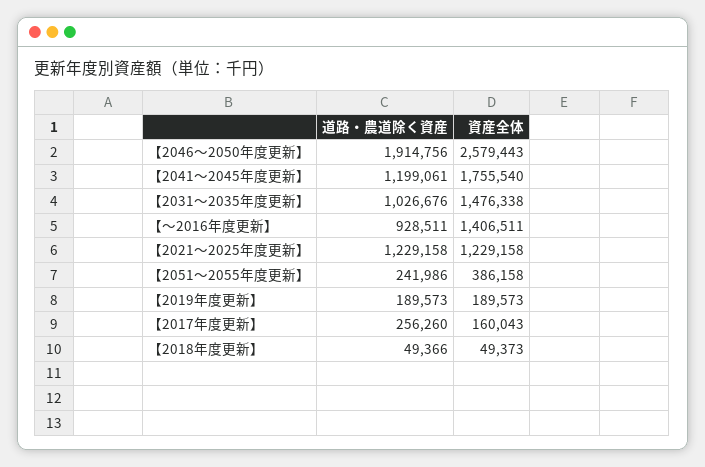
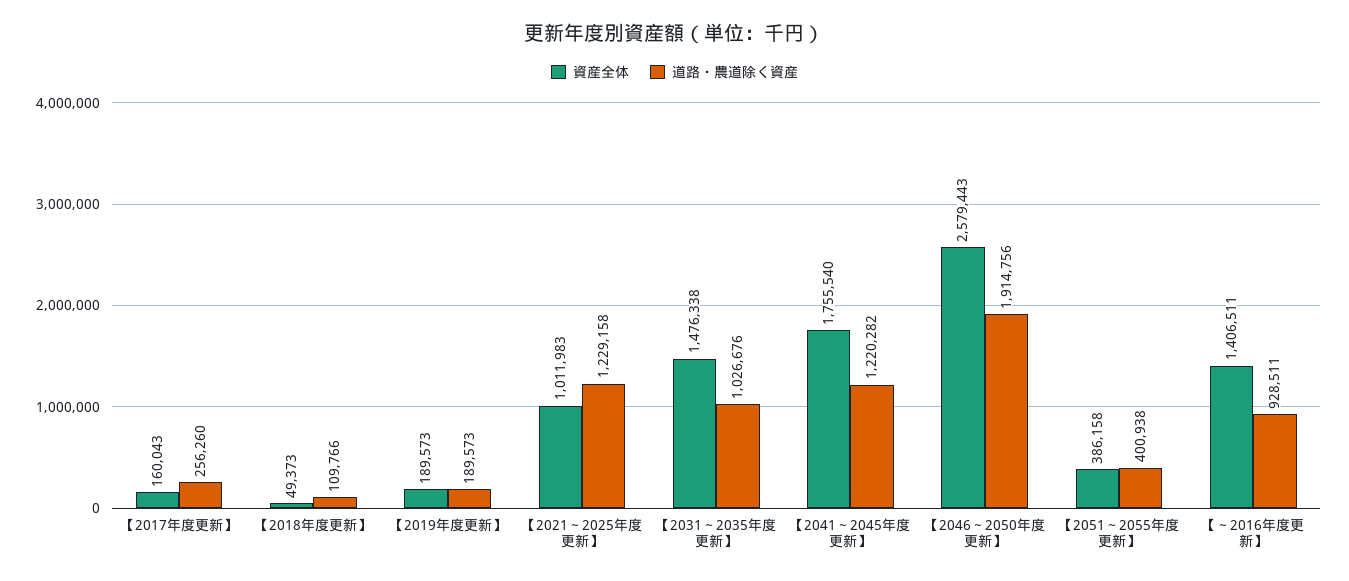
  {
    "道路・農道除く資産": {
      "【2046～2050年度更新】": 1914756,
-     "【2041～2045年度更新】": 1199061,
+     "【2041～2045年度更新】": 1220282,
      "【2031～2035年度更新】": 1026676,
      "【～2016年度更新】": 928511,
      "【2021～2025年度更新】": 1229158,
-     "【2051～2055年度更新】": 241986,
+     "【2051～2055年度更新】": 400938,
      "【2019年度更新】": 189573,
      "【2017年度更新】": 256260,
-     "【2018年度更新】": 49366
+     "【2018年度更新】": 109766
    },
    "資産全体": {
      "【2046～2050年度更新】": 2579443,
      "【2041～2045年度更新】": 1755540,
      "【2031～2035年度更新】": 1476338,
      "【～2016年度更新】": 1406511,
-     "【2021～2025年度更新】": 1229158,
+     "【2021～2025年度更新】": 1011983,
      "【2051～2055年度更新】": 386158,
      "【2019年度更新】": 189573,
      "【2017年度更新】": 160043,
      "【2018年度更新】": 49373
    }
  }

